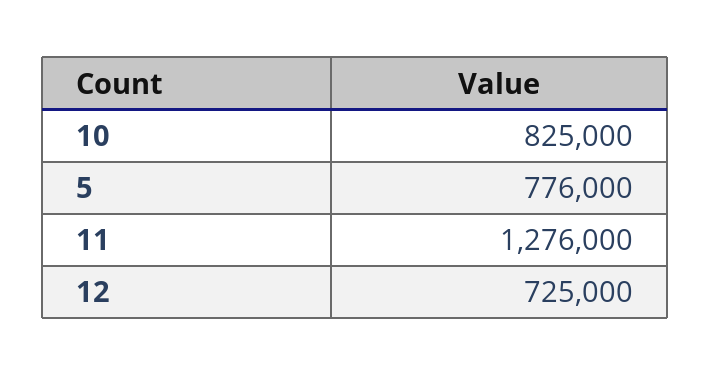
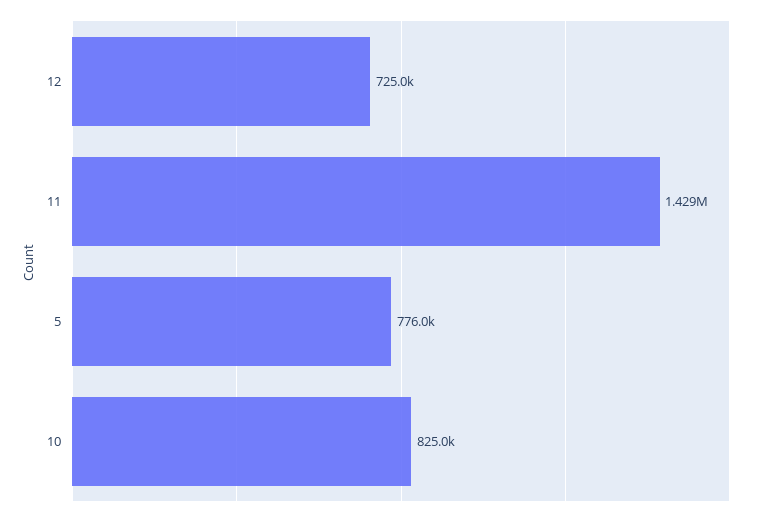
  {
    "10": 825000,
    "5": 776000,
-   "11": 1276000,
+   "11": 1429000,
    "12": 725000
  }

